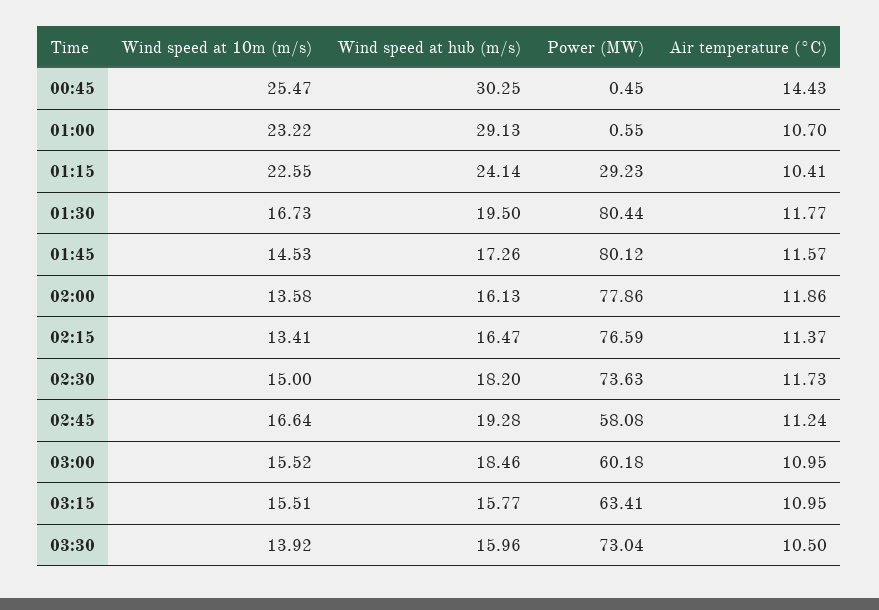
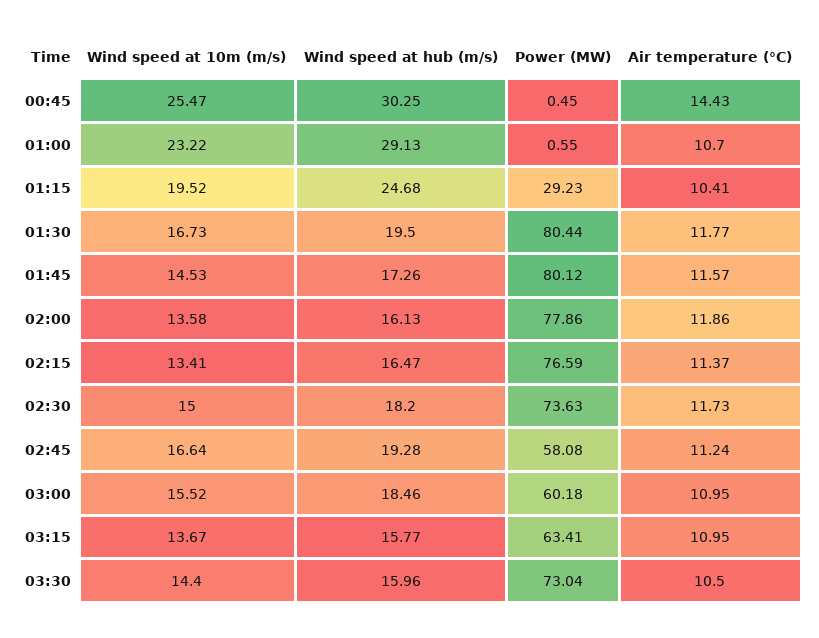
  {
    "Wind speed at 10m (m/s)": {
      "00:45": 25.47,
      "01:00": 23.22,
-     "01:15": 22.55,
+     "01:15": 19.52,
      "01:30": 16.73,
      "01:45": 14.53,
      "02:00": 13.58,
      "02:15": 13.41,
      "02:30": 15,
      "02:45": 16.64,
      "03:00": 15.52,
-     "03:15": 15.51,
+     "03:15": 13.67,
-     "03:30": 13.92
+     "03:30": 14.4
    },
    "Wind speed at hub (m/s)": {
      "00:45": 30.25,
      "01:00": 29.13,
-     "01:15": 24.14,
+     "01:15": 24.68,
      "01:30": 19.5,
      "01:45": 17.26,
      "02:00": 16.13,
      "02:15": 16.47,
      "02:30": 18.2,
      "02:45": 19.28,
      "03:00": 18.46,
      "03:15": 15.77,
      "03:30": 15.96
    },
    "Power (MW)": {
      "00:45": 0.45,
      "01:00": 0.55,
      "01:15": 29.23,
      "01:30": 80.44,
      "01:45": 80.12,
      "02:00": 77.86,
      "02:15": 76.59,
      "02:30": 73.63,
      "02:45": 58.08,
      "03:00": 60.18,
      "03:15": 63.41,
      "03:30": 73.04
    },
    "Air temperature (°C)": {
      "00:45": 14.43,
      "01:00": 10.7,
      "01:15": 10.41,
      "01:30": 11.77,
      "01:45": 11.57,
      "02:00": 11.86,
      "02:15": 11.37,
      "02:30": 11.73,
      "02:45": 11.24,
      "03:00": 10.95,
      "03:15": 10.95,
      "03:30": 10.5
    }
  }

